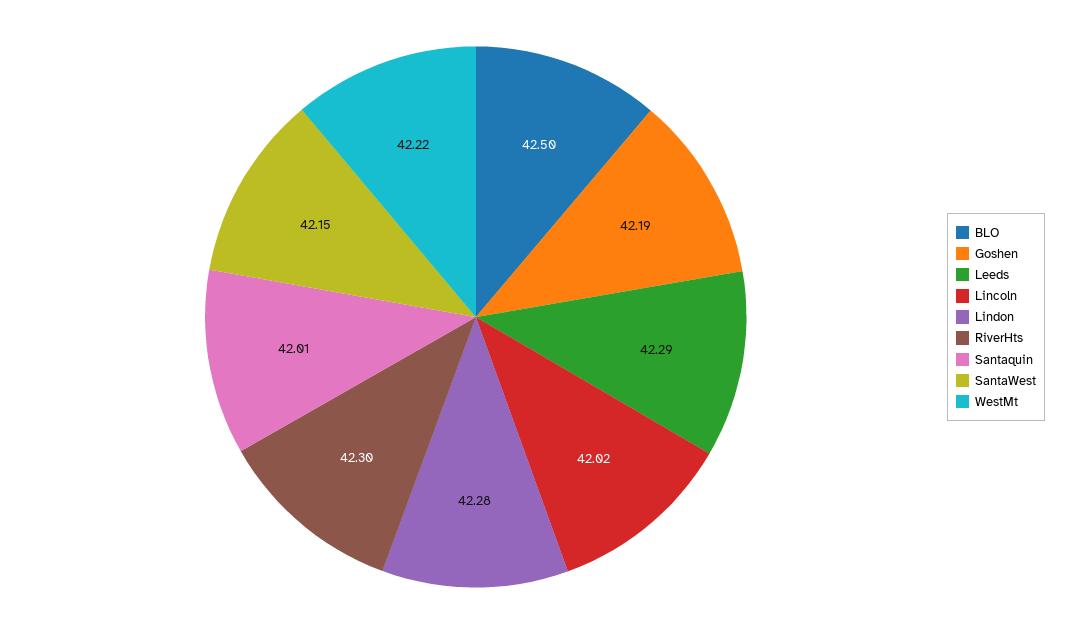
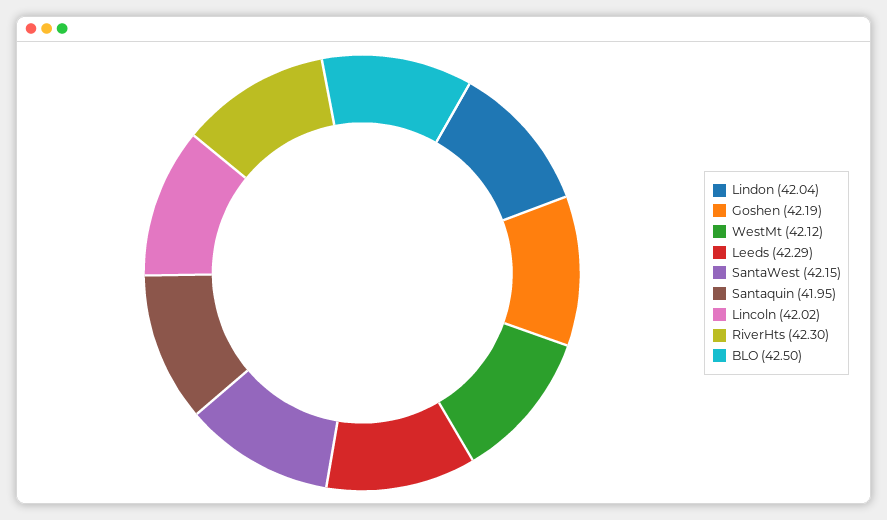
  {
    "BLO": 42.5,
    "Goshen": 42.19,
    "Leeds": 42.29,
    "Lincoln": 42.02,
-   "Lindon": 42.28,
+   "Lindon": 42.04,
    "RiverHts": 42.3,
-   "Santaquin": 42.01,
+   "Santaquin": 41.95,
    "SantaWest": 42.15,
-   "WestMt": 42.22
+   "WestMt": 42.12
  }

